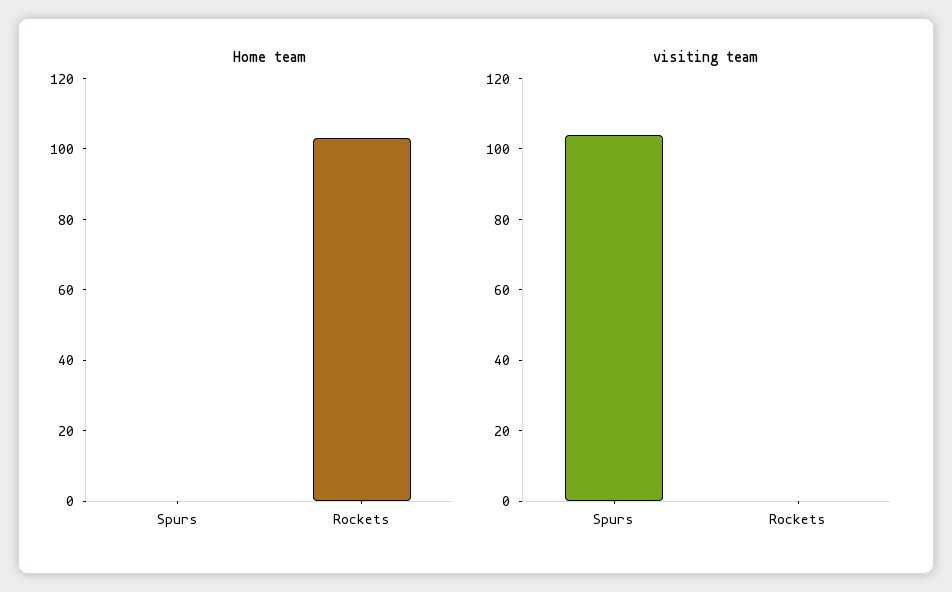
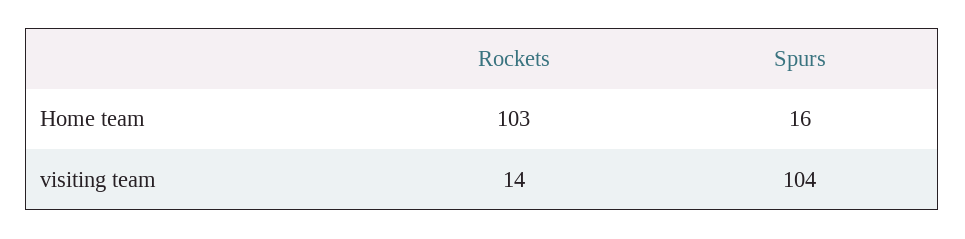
  {
    "Home team": {
-     "Spurs": 0,
+     "Spurs": 16,
      "Rockets": 103
    },
    "visiting team": {
      "Spurs": 104,
-     "Rockets": 0
+     "Rockets": 14
    }
  }

